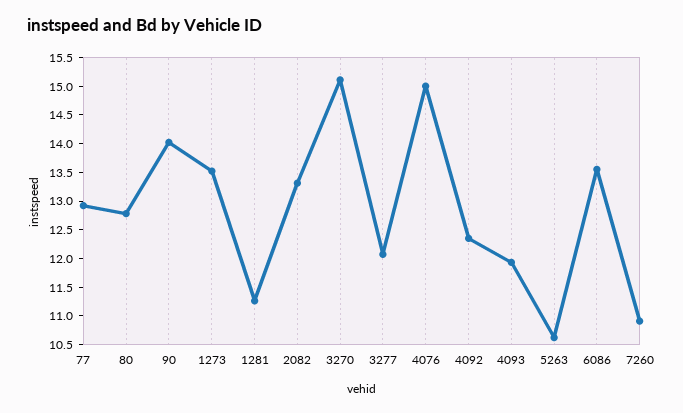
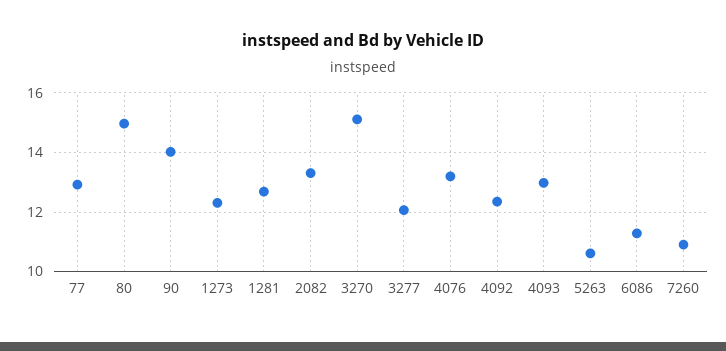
  {
    "77": 13,
-   "80": 12.75,
+   "80": 15,
    "90": 14,
-   "1273": 13.5,
+   "1273": 12.25,
-   "1281": 11.25,
+   "1281": 12.75,
    "2082": 13.25,
    "3270": 15,
    "3277": 12,
-   "4076": 15,
+   "4076": 13.25,
    "4092": 12.25,
-   "4093": 12,
+   "4093": 13,
    "5263": 10.5,
-   "6086": 13.5,
+   "6086": 11.25,
    "7260": 11
  }

